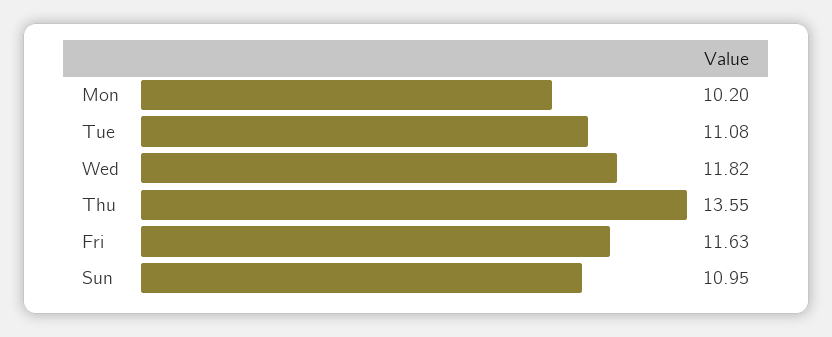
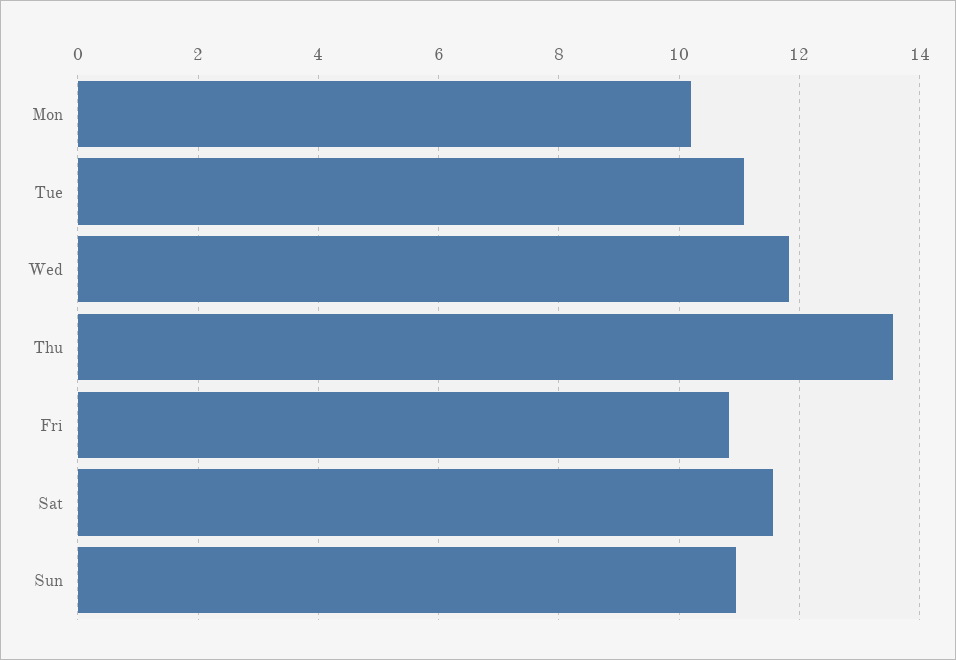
  {
    "Mon": 10.2,
    "Tue": 11.08,
    "Wed": 11.82,
    "Thu": 13.55,
-   "Fri": 11.63,
+   "Fri": 10.8,
-   "Sun": 10.95
+   "Sun": 10.95,
+   "Sat": 11.6
  }

